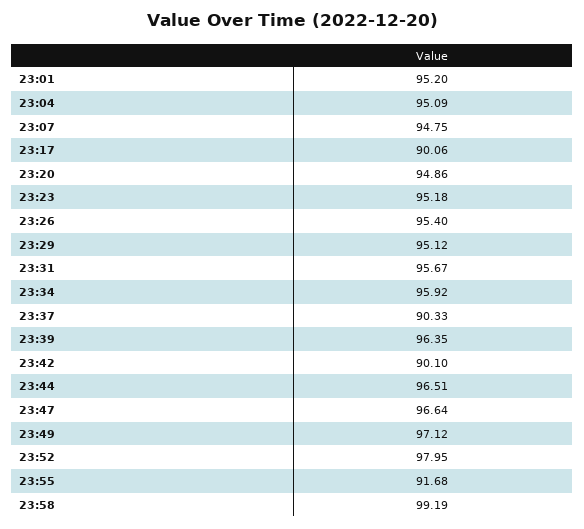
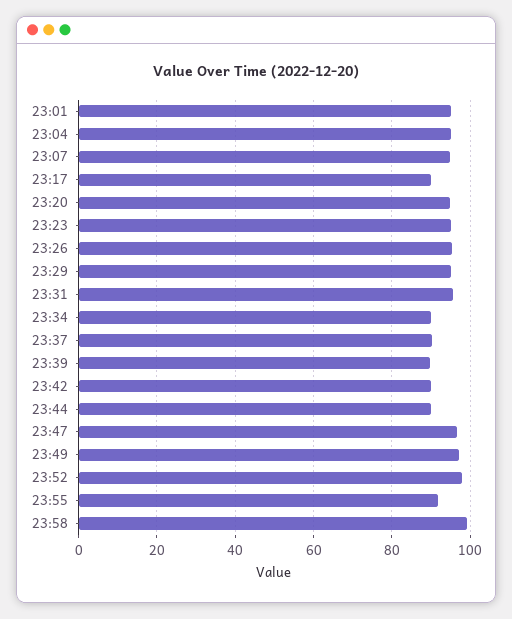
  {
    "23:01": 95.2,
    "23:04": 95.09,
    "23:07": 94.75,
    "23:17": 90.06,
    "23:20": 94.86,
    "23:23": 95.18,
    "23:26": 95.4,
    "23:29": 95.12,
    "23:31": 95.67,
-   "23:34": 95.92,
+   "23:34": 90,
    "23:37": 90.33,
-   "23:39": 96.35,
+   "23:39": 90,
    "23:42": 90.1,
-   "23:44": 96.51,
+   "23:44": 90,
    "23:47": 96.64,
    "23:49": 97.12,
    "23:52": 97.95,
    "23:55": 91.68,
    "23:58": 99.19
  }

